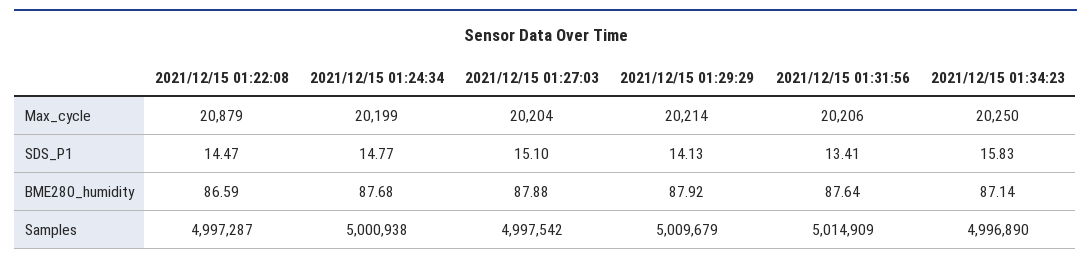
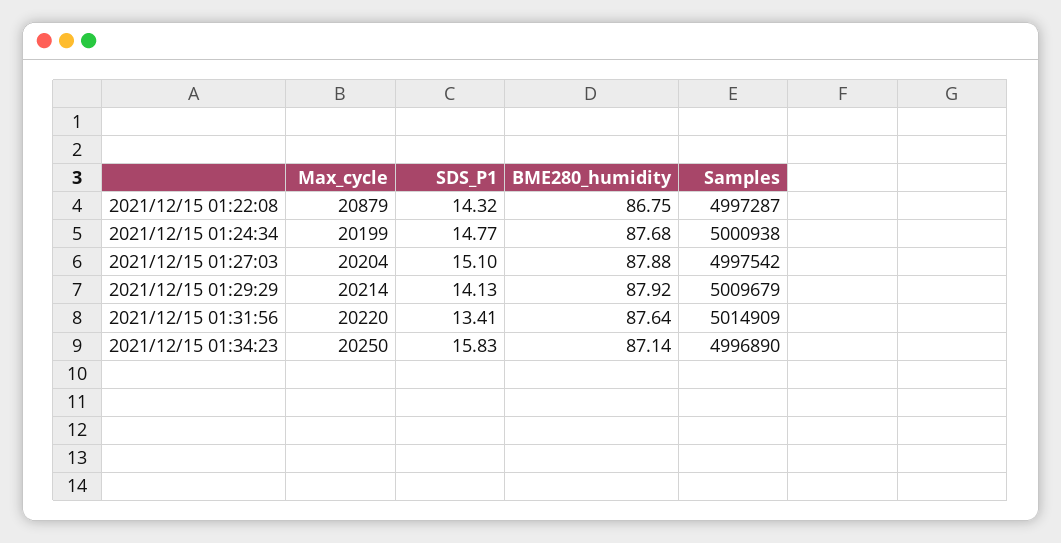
  {
    "2021/12/15 01:22:08": {
      "Max_cycle": 20879,
-     "SDS_P1": 14.47,
+     "SDS_P1": 14.32,
-     "BME280_humidity": 86.59,
+     "BME280_humidity": 86.75,
      "Samples": 4997287
    },
    "2021/12/15 01:24:34": {
      "Max_cycle": 20199,
      "SDS_P1": 14.77,
      "BME280_humidity": 87.68,
      "Samples": 5000938
    },
    "2021/12/15 01:27:03": {
      "Max_cycle": 20204,
      "SDS_P1": 15.1,
      "BME280_humidity": 87.88,
      "Samples": 4997542
    },
    "2021/12/15 01:29:29": {
      "Max_cycle": 20214,
      "SDS_P1": 14.13,
      "BME280_humidity": 87.92,
      "Samples": 5009679
    },
    "2021/12/15 01:31:56": {
-     "Max_cycle": 20206,
+     "Max_cycle": 20220,
      "SDS_P1": 13.41,
      "BME280_humidity": 87.64,
      "Samples": 5014909
    },
    "2021/12/15 01:34:23": {
      "Max_cycle": 20250,
      "SDS_P1": 15.83,
      "BME280_humidity": 87.14,
      "Samples": 4996890
    }
  }

